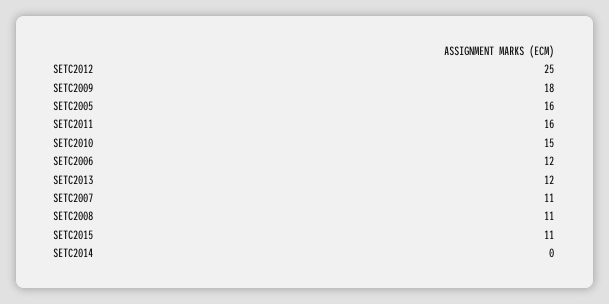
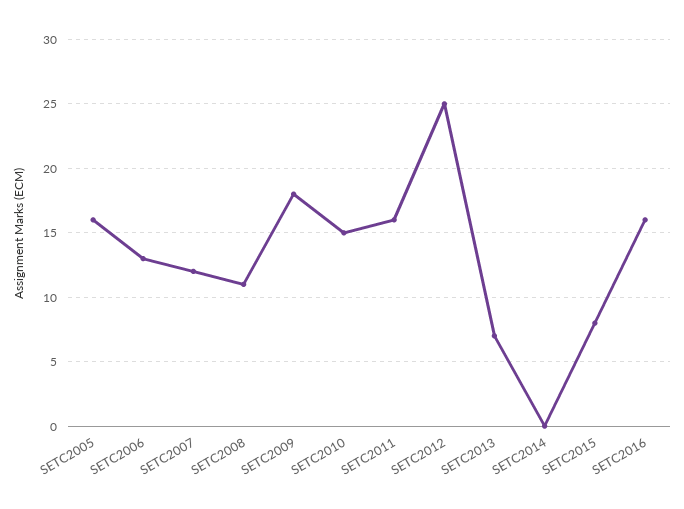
  {
    "SETC2012": 25,
    "SETC2009": 18,
    "SETC2005": 16,
    "SETC2011": 16,
    "SETC2010": 15,
-   "SETC2006": 12,
+   "SETC2006": 13,
-   "SETC2013": 12,
+   "SETC2013": 7,
-   "SETC2007": 11,
+   "SETC2007": 12,
    "SETC2008": 11,
-   "SETC2015": 11,
+   "SETC2015": 8,
-   "SETC2014": 0
+   "SETC2014": 0,
+   "SETC2016": 16
  }

